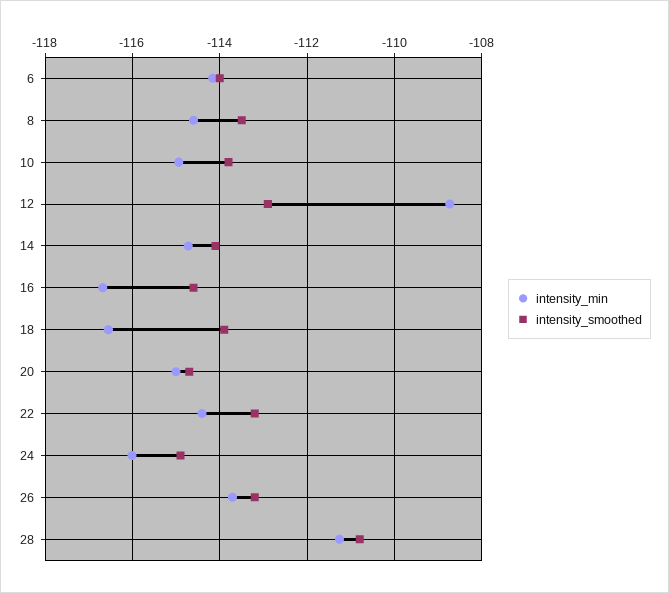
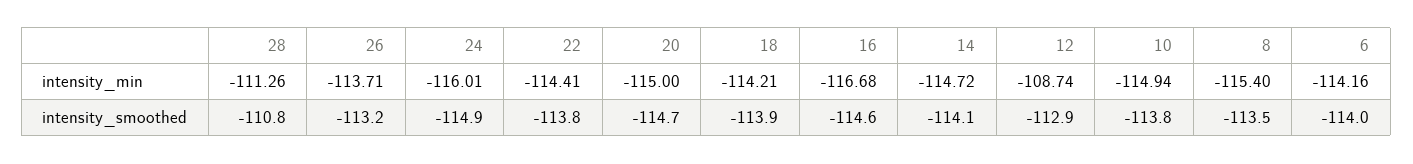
  {
    "intensity_min": {
      "6": -114.16,
-     "8": -114.6,
+     "8": -115.4,
      "10": -114.94,
      "12": -108.74,
      "14": -114.72,
      "16": -116.68,
-     "18": -116.6,
+     "18": -114.21,
      "20": -115,
      "22": -114.41,
      "24": -116.01,
      "26": -113.71,
      "28": -111.26
    },
    "intensity_smoothed": {
      "6": -114,
      "8": -113.5,
      "10": -113.8,
      "12": -112.9,
      "14": -114.1,
      "16": -114.6,
      "18": -113.9,
      "20": -114.7,
-     "22": -113.2,
+     "22": -113.8,
      "24": -114.9,
      "26": -113.2,
      "28": -110.8
    }
  }

